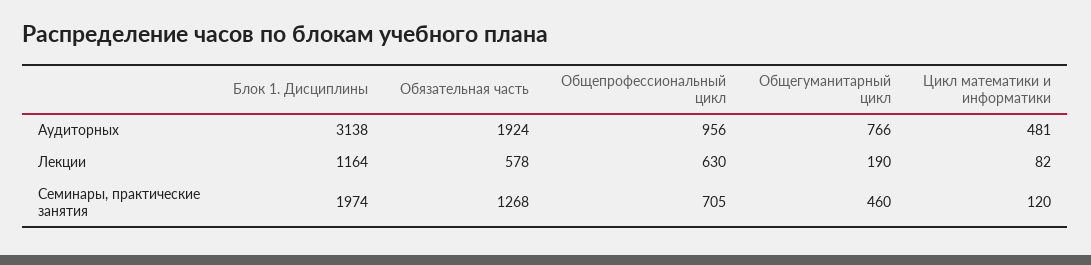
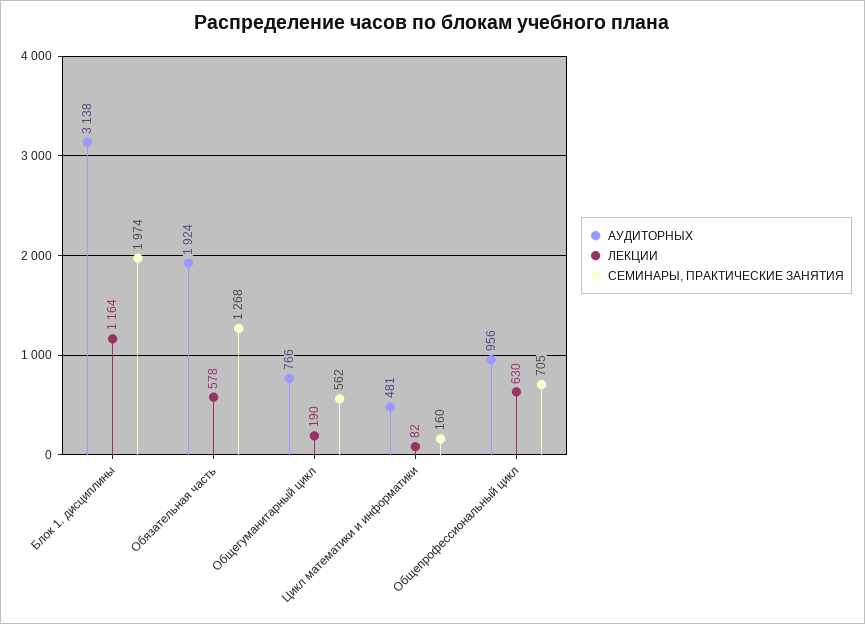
  {
    "Аудиторных": {
      "Блок 1. Дисциплины": 3138,
      "Обязательная часть": 1924,
      "Общепрофессиональный цикл": 956,
      "Общегуманитарный цикл": 766,
      "Цикл математики и информатики": 481
    },
    "Лекции": {
      "Блок 1. Дисциплины": 1164,
      "Обязательная часть": 578,
      "Общепрофессиональный цикл": 630,
      "Общегуманитарный цикл": 190,
      "Цикл математики и информатики": 82
    },
    "Семинары, практические занятия": {
      "Блок 1. Дисциплины": 1974,
      "Обязательная часть": 1268,
      "Общепрофессиональный цикл": 705,
-     "Общегуманитарный цикл": 460,
+     "Общегуманитарный цикл": 562,
-     "Цикл математики и информатики": 120
+     "Цикл математики и информатики": 160
    }
  }

